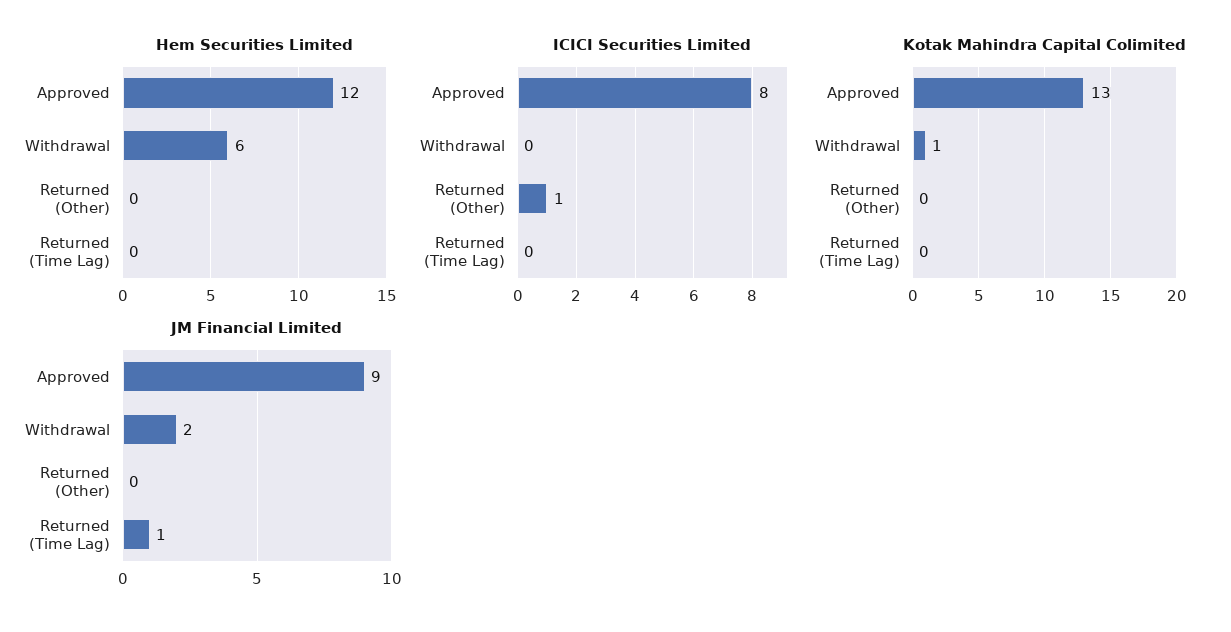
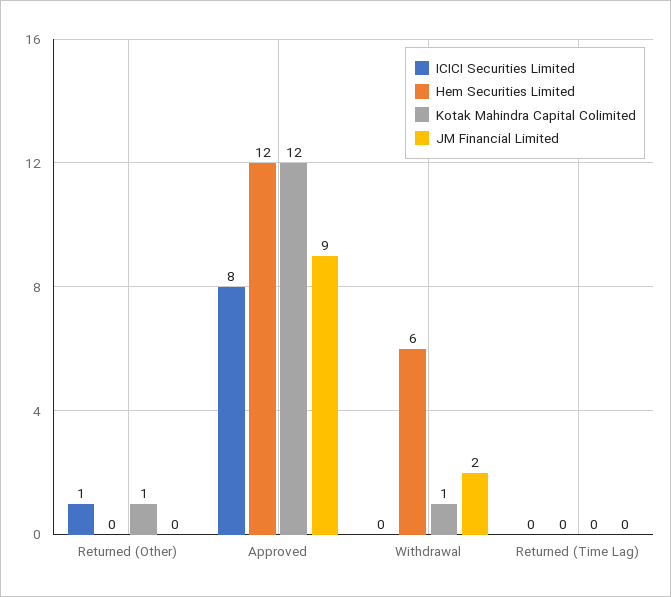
  {
    "Hem Securities Limited": {
      "Approved": 12,
      "Withdrawal": 6,
      "Returned (Other)": 0,
      "Returned (Time Lag)": 0
    },
    "ICICI Securities Limited": {
      "Approved": 8,
      "Withdrawal": 0,
      "Returned (Other)": 1,
      "Returned (Time Lag)": 0
    },
    "Kotak Mahindra Capital Colimited": {
-     "Approved": 13,
+     "Approved": 12,
      "Withdrawal": 1,
-     "Returned (Other)": 0,
+     "Returned (Other)": 1,
      "Returned (Time Lag)": 0
    },
    "JM Financial Limited": {
      "Approved": 9,
      "Withdrawal": 2,
      "Returned (Other)": 0,
-     "Returned (Time Lag)": 1
+     "Returned (Time Lag)": 0
    }
  }

